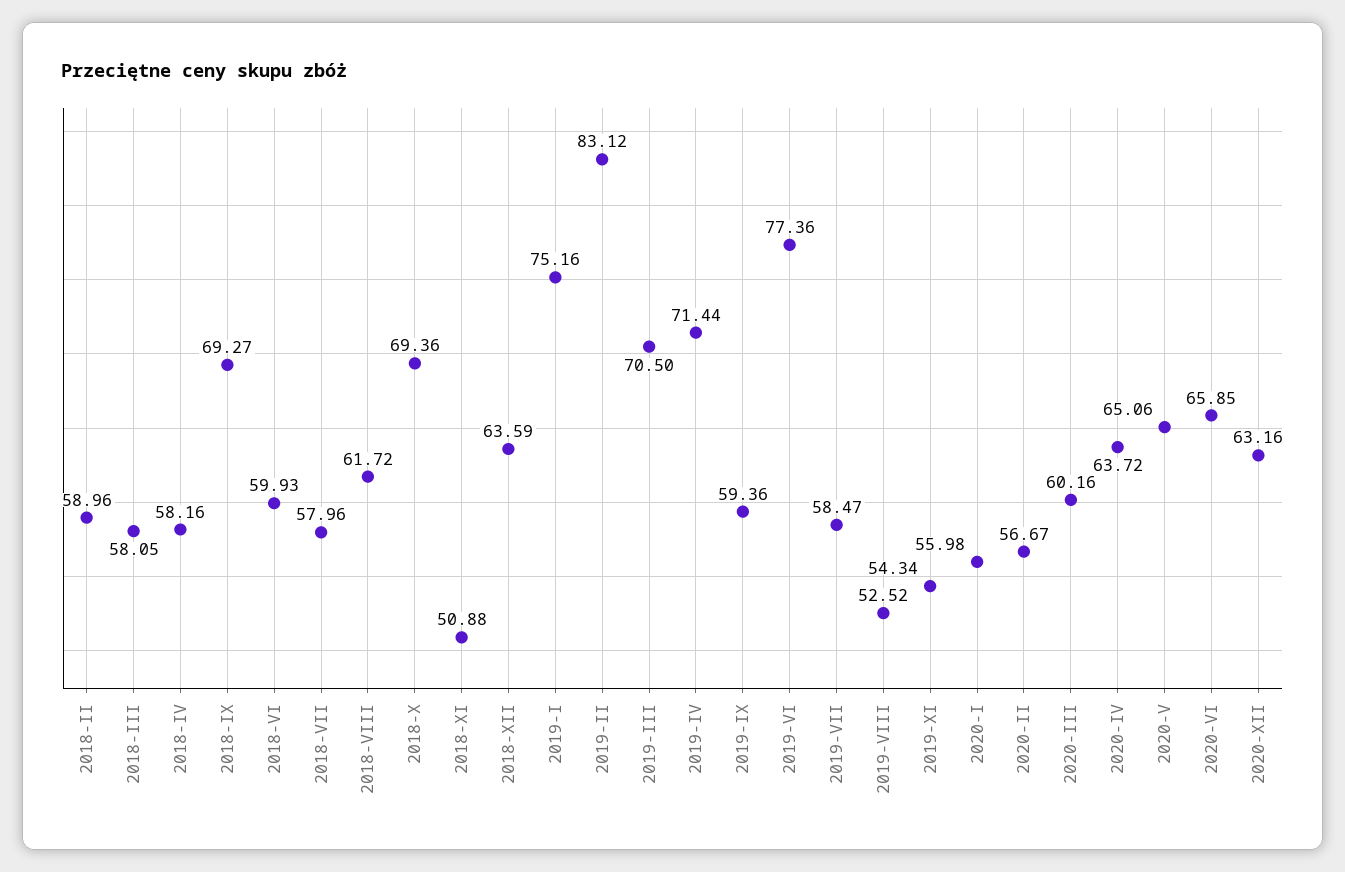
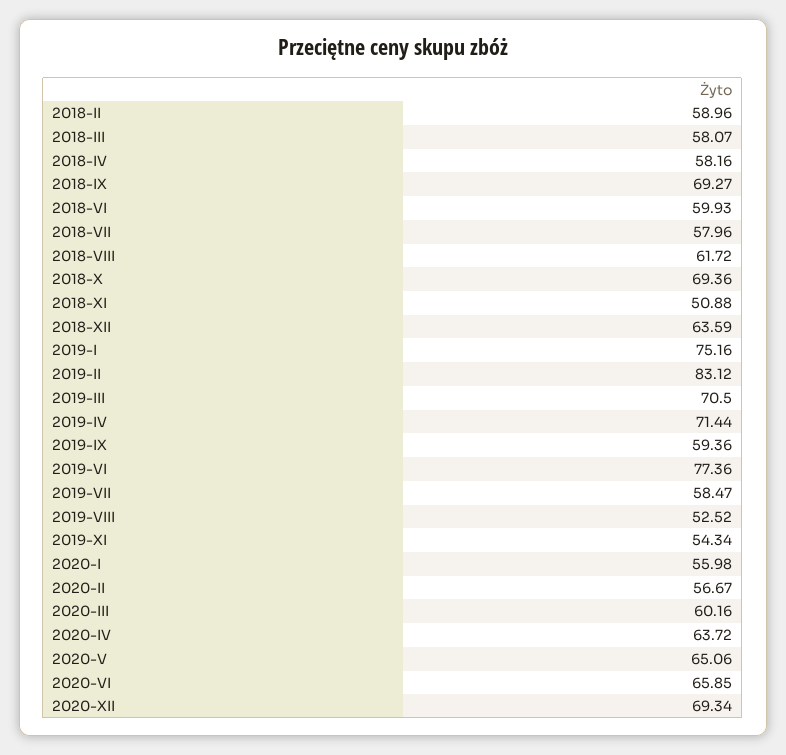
  {
    "2018-II": 58.96,
-   "2018-III": 58.05,
+   "2018-III": 58.07,
    "2018-IV": 58.16,
    "2018-IX": 69.27,
    "2018-VI": 59.93,
    "2018-VII": 57.96,
    "2018-VIII": 61.72,
    "2018-X": 69.36,
    "2018-XI": 50.88,
    "2018-XII": 63.59,
    "2019-I": 75.16,
    "2019-II": 83.12,
    "2019-III": 70.5,
    "2019-IV": 71.44,
    "2019-IX": 59.36,
    "2019-VI": 77.36,
    "2019-VII": 58.47,
    "2019-VIII": 52.52,
    "2019-XI": 54.34,
    "2020-I": 55.98,
    "2020-II": 56.67,
    "2020-III": 60.16,
    "2020-IV": 63.72,
    "2020-V": 65.06,
    "2020-VI": 65.85,
-   "2020-XII": 63.16
+   "2020-XII": 69.34
  }

